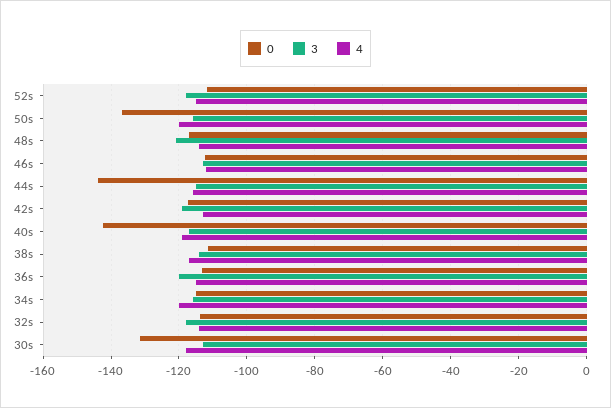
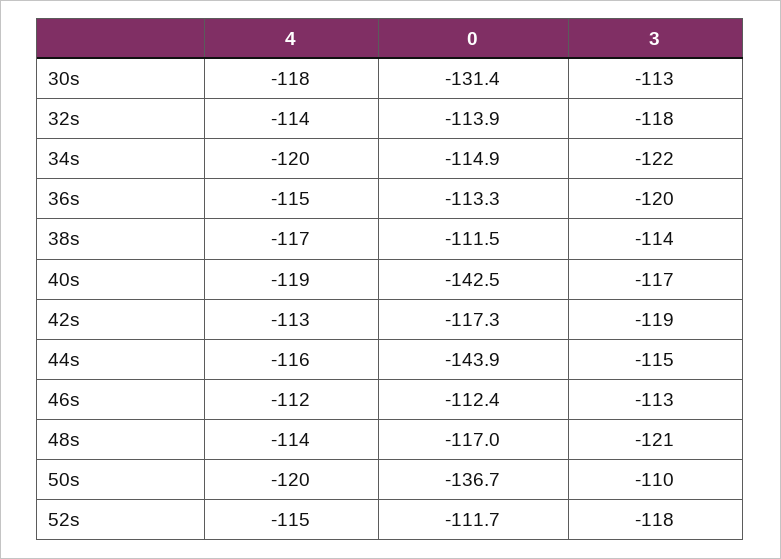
  {
    "0": {
      "52s": -111.7,
      "50s": -136.7,
      "48s": -117,
      "46s": -112.4,
      "44s": -143.9,
      "42s": -117.3,
      "40s": -142.5,
      "38s": -111.5,
      "36s": -113.3,
      "34s": -114.9,
      "32s": -113.9,
      "30s": -131.4
    },
    "3": {
      "52s": -118,
-     "50s": -116,
+     "50s": -110,
      "48s": -121,
      "46s": -113,
      "44s": -115,
      "42s": -119,
      "40s": -117,
      "38s": -114,
      "36s": -120,
-     "34s": -116,
+     "34s": -122,
      "32s": -118,
      "30s": -113
    },
    "4": {
      "52s": -115,
      "50s": -120,
      "48s": -114,
      "46s": -112,
      "44s": -116,
      "42s": -113,
      "40s": -119,
      "38s": -117,
      "36s": -115,
      "34s": -120,
      "32s": -114,
      "30s": -118
    }
  }

